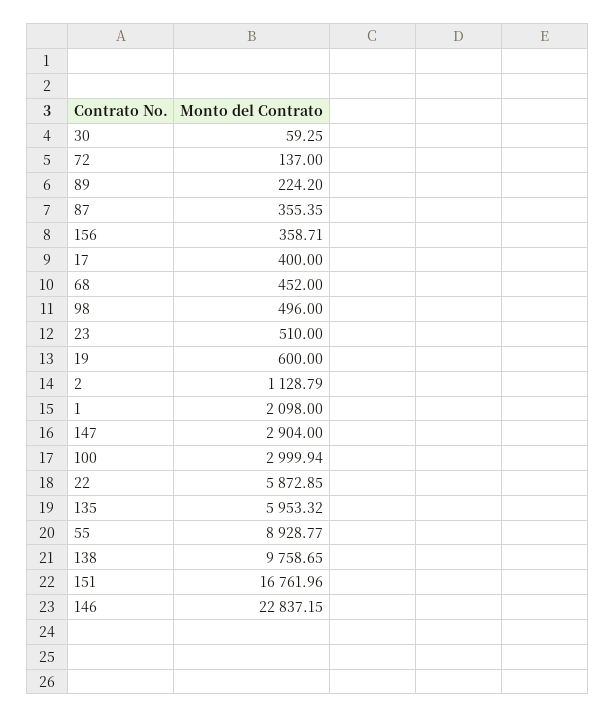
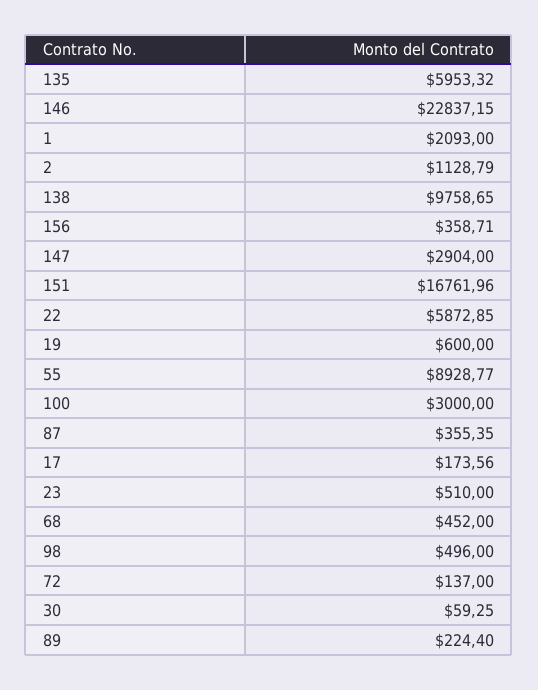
  {
    "30": 59.25,
    "72": 137,
-   "89": 224.2,
+   "89": 224.4,
    "87": 355.35,
    "156": 358.71,
-   "17": 400,
+   "17": 173.56,
    "68": 452,
    "98": 496,
    "23": 510,
    "19": 600,
    "2": 1128.79,
-   "1": 2098,
+   "1": 2093,
    "147": 2904,
-   "100": 2999.94,
+   "100": 3000,
    "22": 5872.85,
    "135": 5953.32,
    "55": 8928.77,
    "138": 9758.65,
    "151": 16761.96,
    "146": 22837.15
  }

